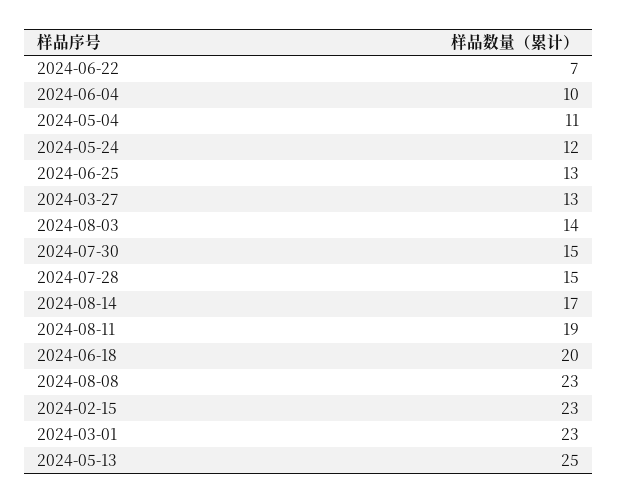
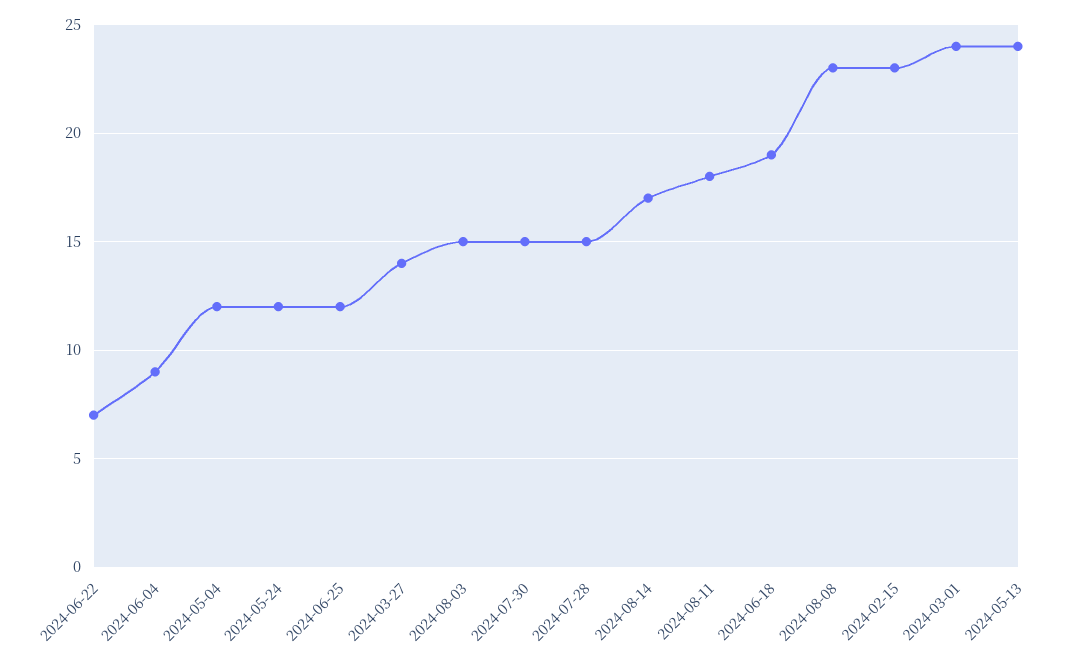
  {
    "2024-06-22": 7,
-   "2024-06-04": 10,
+   "2024-06-04": 9,
-   "2024-05-04": 11,
+   "2024-05-04": 12,
    "2024-05-24": 12,
-   "2024-06-25": 13,
+   "2024-06-25": 12,
-   "2024-03-27": 13,
+   "2024-03-27": 14,
-   "2024-08-03": 14,
+   "2024-08-03": 15,
    "2024-07-30": 15,
    "2024-07-28": 15,
    "2024-08-14": 17,
-   "2024-08-11": 19,
+   "2024-08-11": 18,
-   "2024-06-18": 20,
+   "2024-06-18": 19,
    "2024-08-08": 23,
    "2024-02-15": 23,
-   "2024-03-01": 23,
+   "2024-03-01": 24,
-   "2024-05-13": 25
+   "2024-05-13": 24
  }

